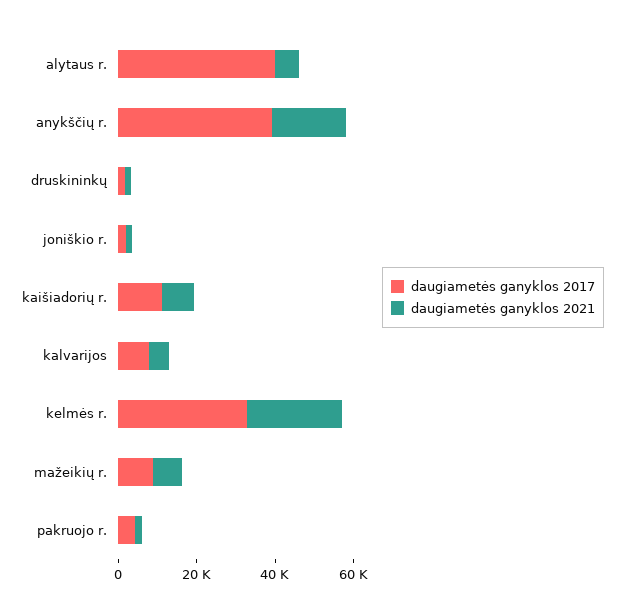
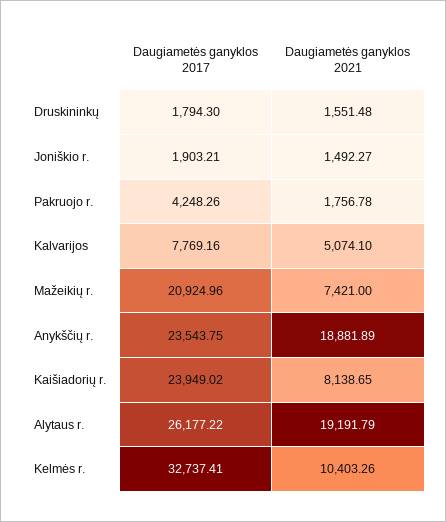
  {
    "daugiametės ganyklos 2017": {
-     "alytaus r.": 40000,
+     "alytaus r.": 26177.22,
-     "anykščių r.": 40000,
+     "anykščių r.": 23543.75,
      "druskininkų": 1794.3,
      "joniškio r.": 1903.21,
-     "kaišiadorių r.": 10000,
+     "kaišiadorių r.": 23949.02,
      "kalvarijos": 7769.16,
      "kelmės r.": 32737.41,
-     "mažeikių r.": 10000,
+     "mažeikių r.": 20924.96,
      "pakruojo r.": 4248.26
    },
    "daugiametės ganyklos 2021": {
-     "alytaus r.": 5000,
+     "alytaus r.": 19191.79,
      "anykščių r.": 18881.89,
      "druskininkų": 1551.48,
      "joniškio r.": 1492.27,
      "kaišiadorių r.": 8138.65,
      "kalvarijos": 5074.1,
-     "kelmės r.": 25000,
+     "kelmės r.": 10403.26,
      "mažeikių r.": 7421,
      "pakruojo r.": 1756.78
    }
  }

